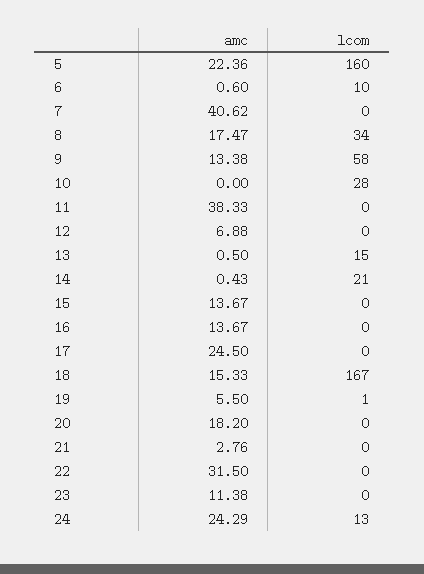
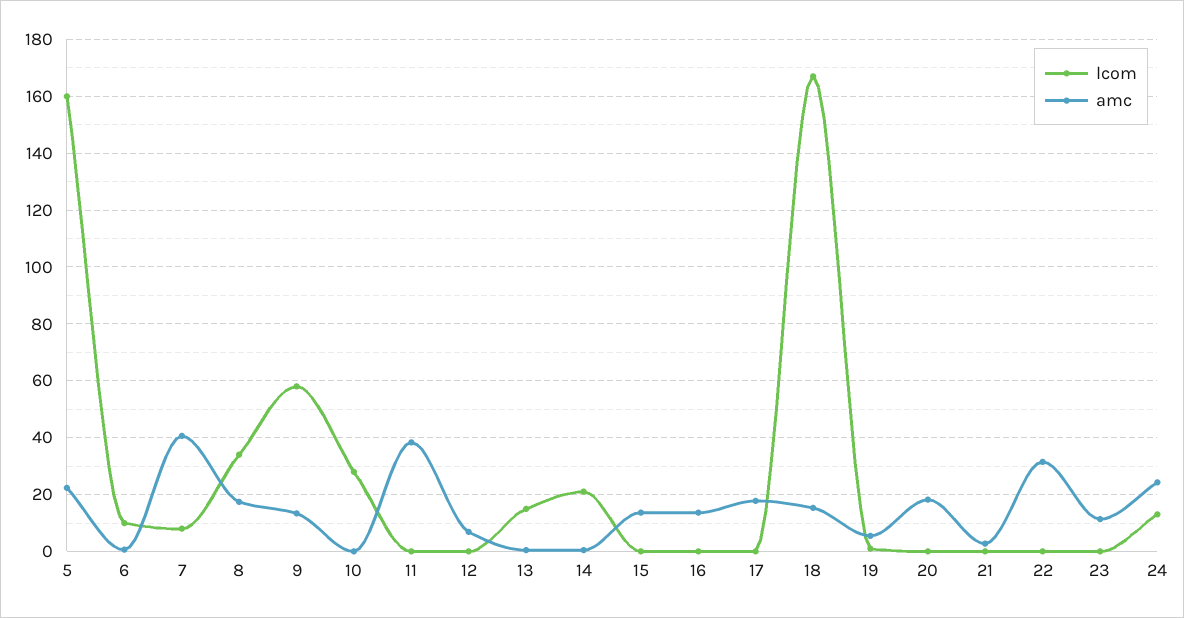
  {
    "amc": {
      "5": 22.36,
      "6": 0.6,
      "7": 40.62,
      "8": 17.47,
      "9": 13.38,
      "10": 0,
      "11": 38.33,
      "12": 6.88,
      "13": 0.5,
      "14": 0.43,
      "15": 13.67,
      "16": 13.67,
-     "17": 24.5,
+     "17": 17.5,
      "18": 15.33,
      "19": 5.5,
      "20": 18.2,
      "21": 2.76,
      "22": 31.5,
      "23": 11.38,
      "24": 24.29
    },
    "lcom": {
      "5": 160,
      "6": 10,
-     "7": 0,
+     "7": 7.5,
      "8": 34,
      "9": 58,
      "10": 28,
      "11": 0,
      "12": 0,
      "13": 15,
      "14": 21,
      "15": 0,
      "16": 0,
      "17": 0,
      "18": 167,
      "19": 1,
      "20": 0,
      "21": 0,
      "22": 0,
      "23": 0,
      "24": 13
    }
  }

